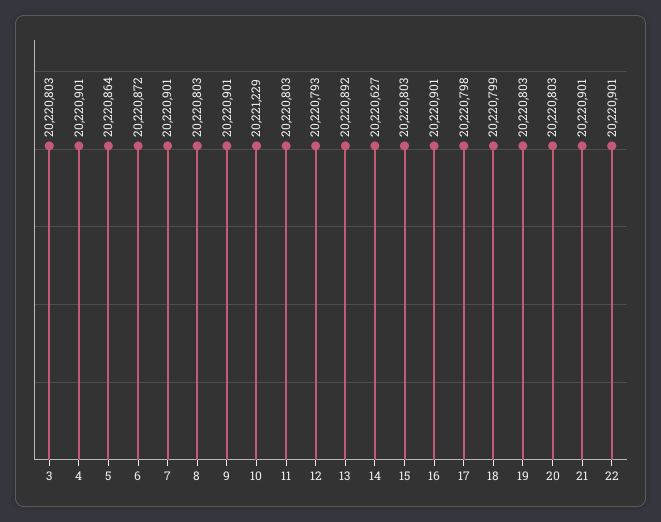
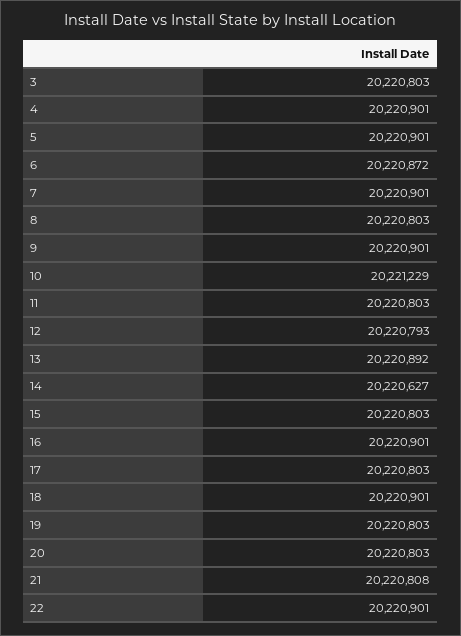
  {
    "3": 20220803,
    "4": 20220901,
-   "5": 20220864,
+   "5": 20220901,
    "6": 20220872,
    "7": 20220901,
    "8": 20220803,
    "9": 20220901,
    "10": 20221229,
    "11": 20220803,
    "12": 20220793,
    "13": 20220892,
    "14": 20220627,
    "15": 20220803,
    "16": 20220901,
-   "17": 20220798,
+   "17": 20220803,
-   "18": 20220799,
+   "18": 20220901,
    "19": 20220803,
    "20": 20220803,
-   "21": 20220901,
+   "21": 20220808,
    "22": 20220901
  }

